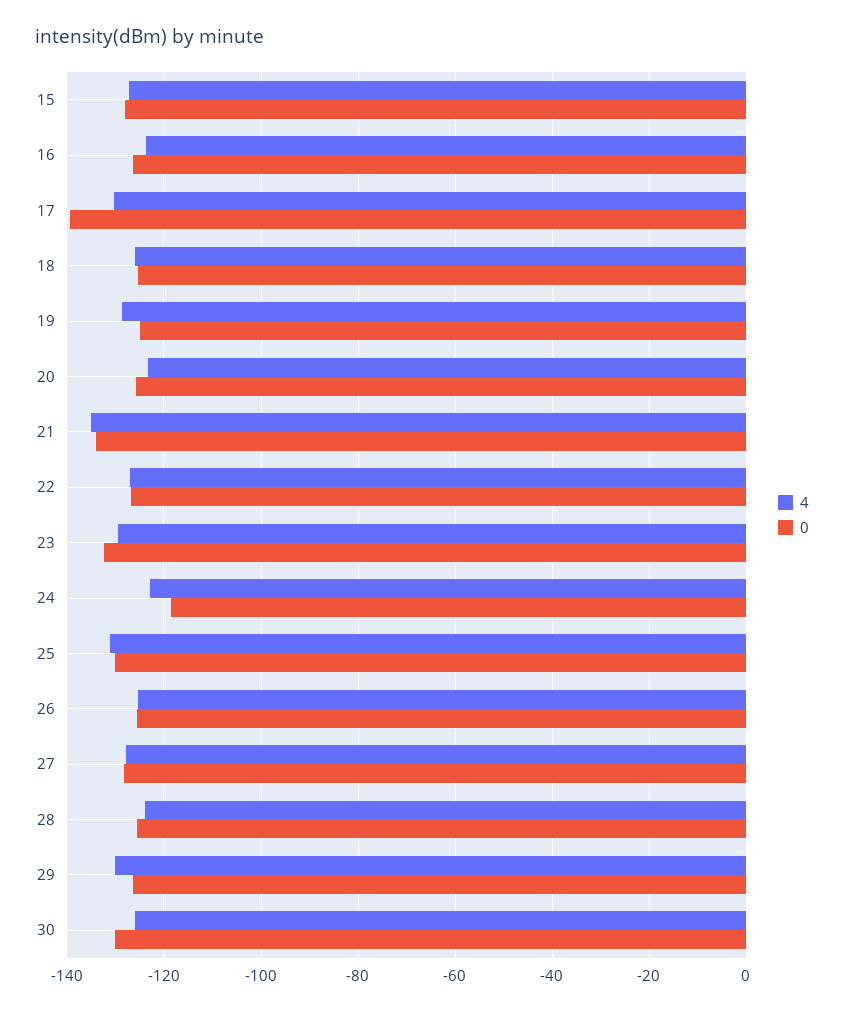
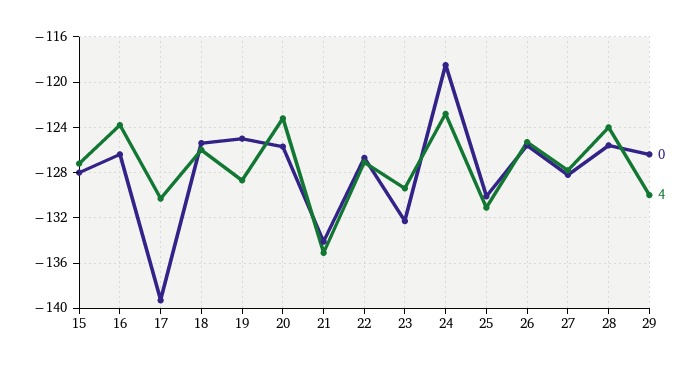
  {
    "4": {
      "15": -127,
      "16": -124,
      "17": -130,
      "18": -126,
      "19": -129,
      "20": -123,
      "21": -135,
      "22": -127,
      "23": -129,
      "24": -123,
      "25": -131,
      "26": -125,
      "27": -128,
      "28": -124,
-     "29": -130,
+     "29": -130
-     "30": -126
    },
    "0": {
      "15": -128,
      "16": -126,
      "17": -139,
      "18": -125,
      "19": -125,
      "20": -126,
      "21": -134,
      "22": -127,
      "23": -132,
      "24": -119,
      "25": -130,
      "26": -126,
      "27": -128,
      "28": -126,
-     "29": -126,
+     "29": -126
-     "30": -130
    }
  }

